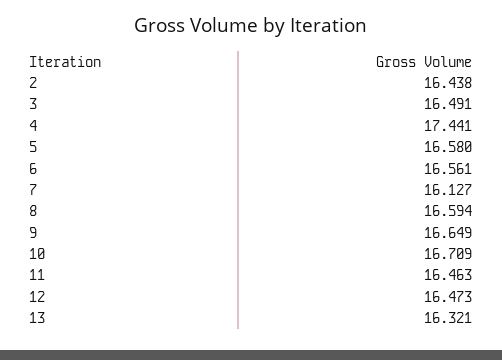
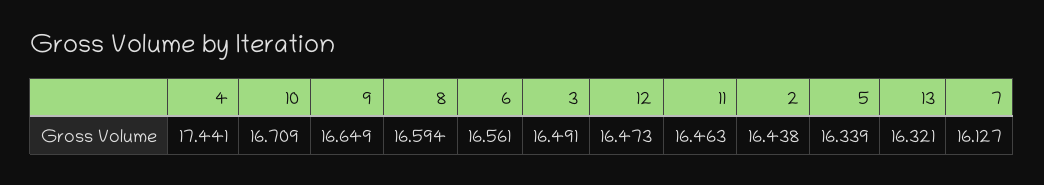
  {
    "2": 16.438,
    "3": 16.491,
    "4": 17.441,
-   "5": 16.58,
+   "5": 16.339,
    "6": 16.561,
    "7": 16.127,
    "8": 16.594,
    "9": 16.649,
    "10": 16.709,
    "11": 16.463,
    "12": 16.473,
    "13": 16.321
  }

